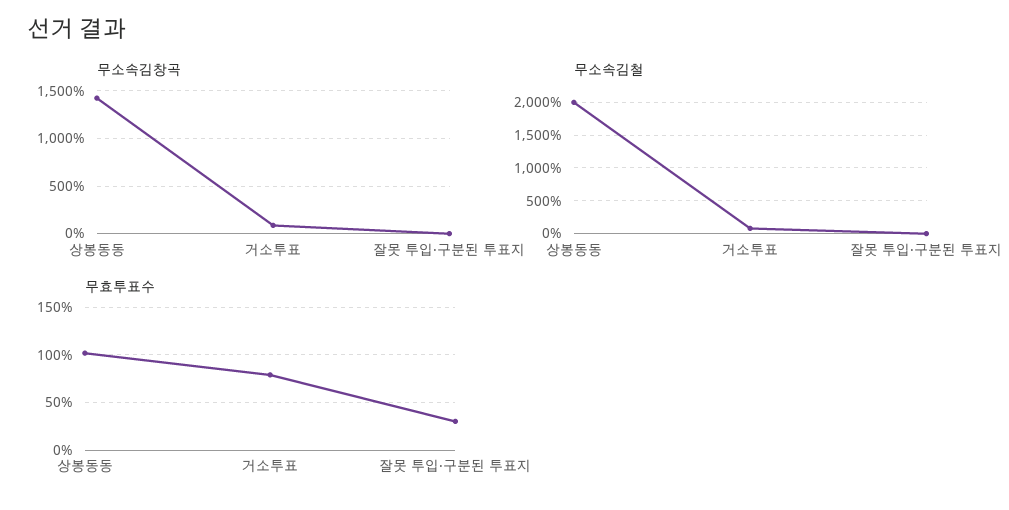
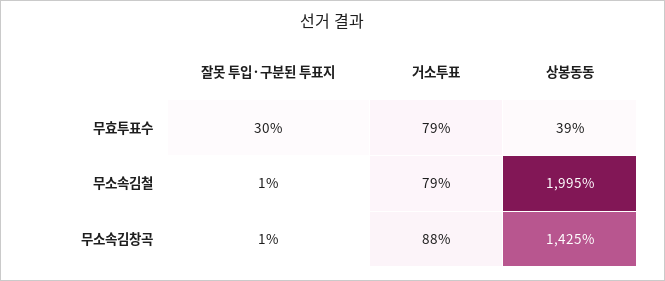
  {
    "무소속김창곡": {
      "상봉동동": 1425,
      "거소투표": 88,
      "잘못 투입·구분된 투표지": 1
    },
    "무소속김철": {
      "상봉동동": 1995,
      "거소투표": 79,
      "잘못 투입·구분된 투표지": 1
    },
    "무효투표수": {
-     "상봉동동": 100,
+     "상봉동동": 39,
      "거소투표": 79,
      "잘못 투입·구분된 투표지": 30
    }
  }

